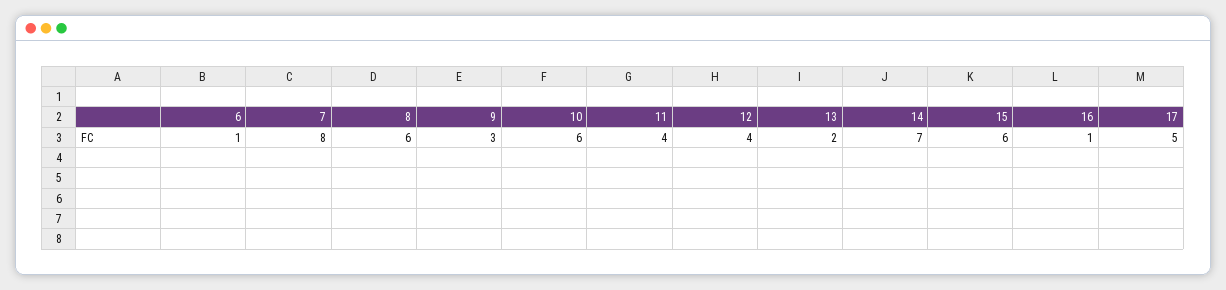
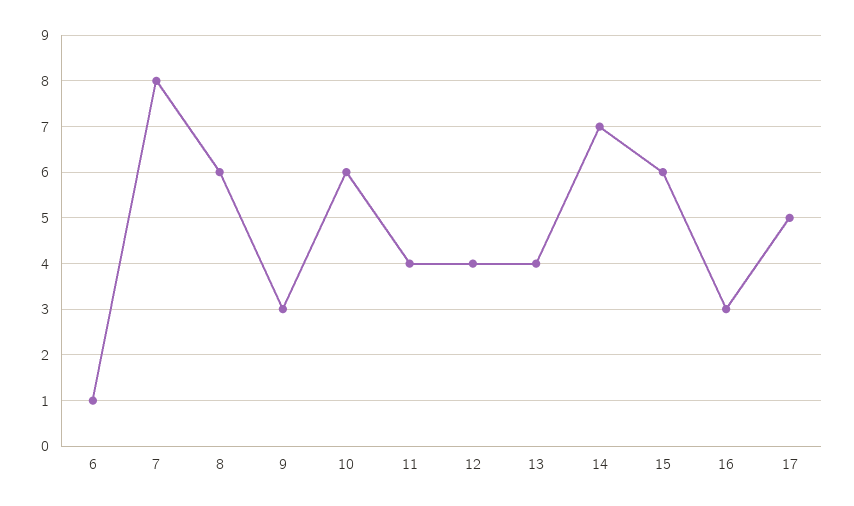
  {
    "6": 1,
    "7": 8,
    "8": 6,
    "9": 3,
    "10": 6,
    "11": 4,
    "12": 4,
-   "13": 2,
+   "13": 4,
    "14": 7,
    "15": 6,
-   "16": 1,
+   "16": 3,
    "17": 5
  }

